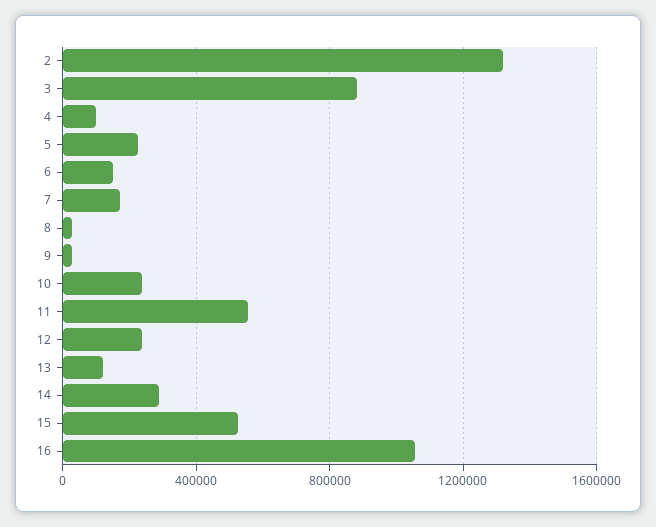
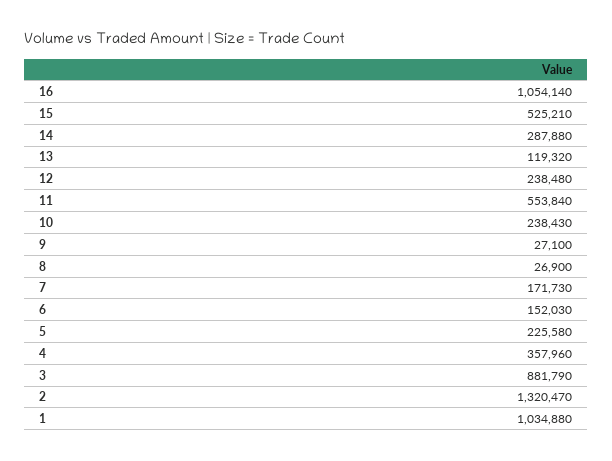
  {
    "2": 1320470,
    "3": 881790,
-   "4": 100000,
+   "4": 357960,
    "5": 225580,
    "6": 152030,
    "7": 171730,
    "8": 26900,
    "9": 27100,
    "10": 238430,
    "11": 553840,
    "12": 238480,
    "13": 119320,
    "14": 287880,
    "15": 525210,
-   "16": 1054140
+   "16": 1054140,
+   "1": 1034880
  }

